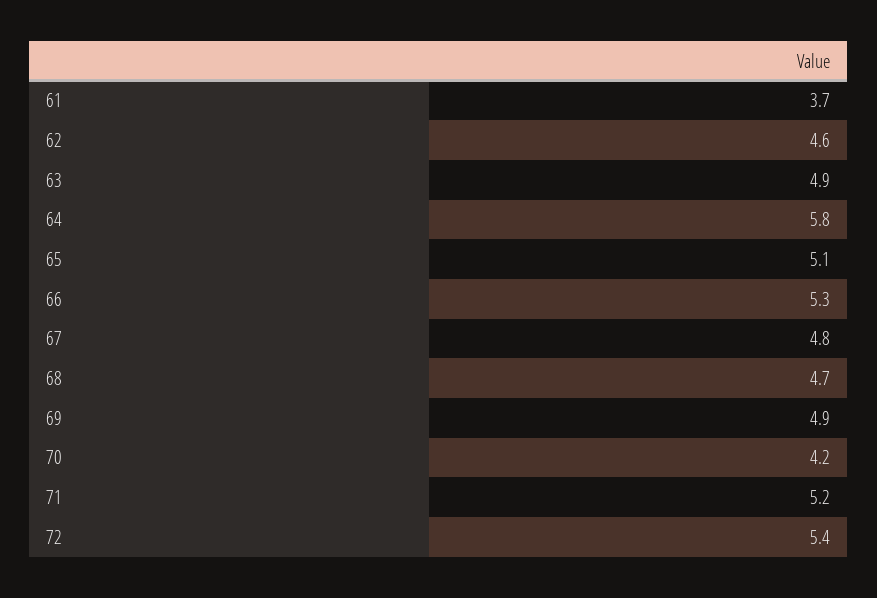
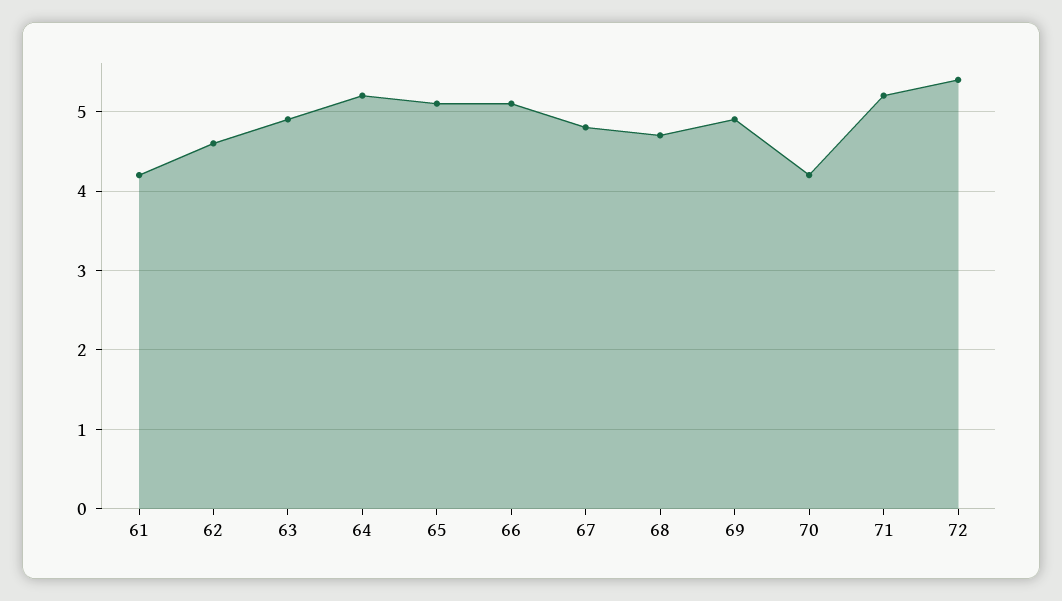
  {
-   "61": 3.7,
+   "61": 4.2,
    "62": 4.6,
    "63": 4.9,
-   "64": 5.8,
+   "64": 5.2,
    "65": 5.1,
-   "66": 5.3,
+   "66": 5.1,
    "67": 4.8,
    "68": 4.7,
    "69": 4.9,
    "70": 4.2,
    "71": 5.2,
    "72": 5.4
  }

